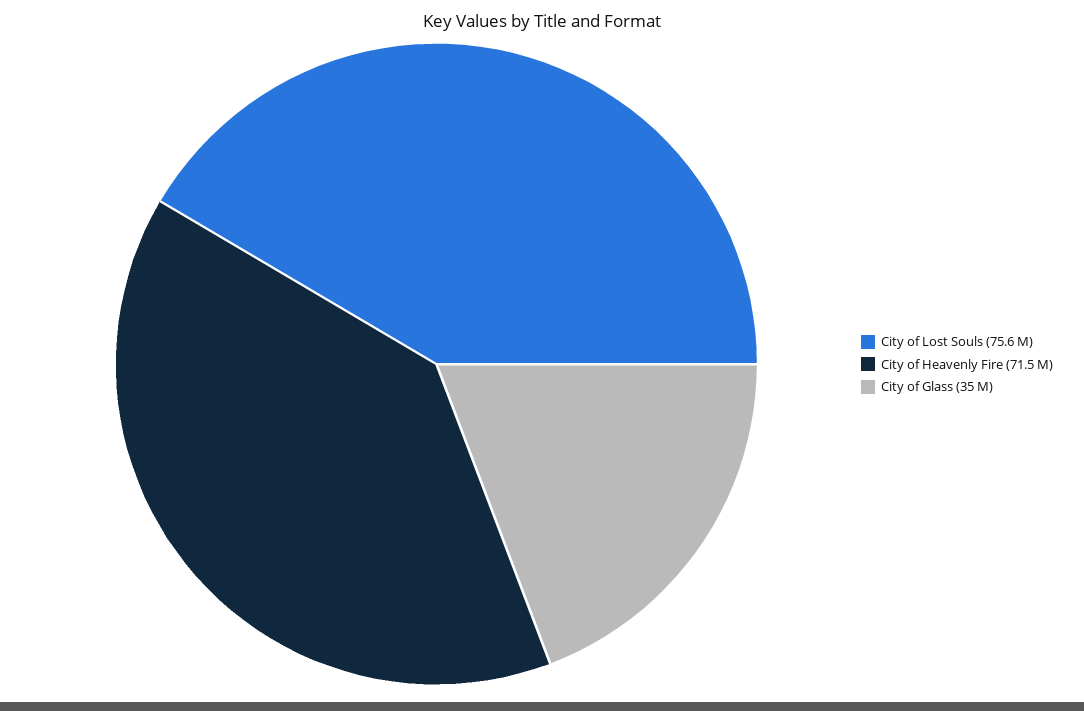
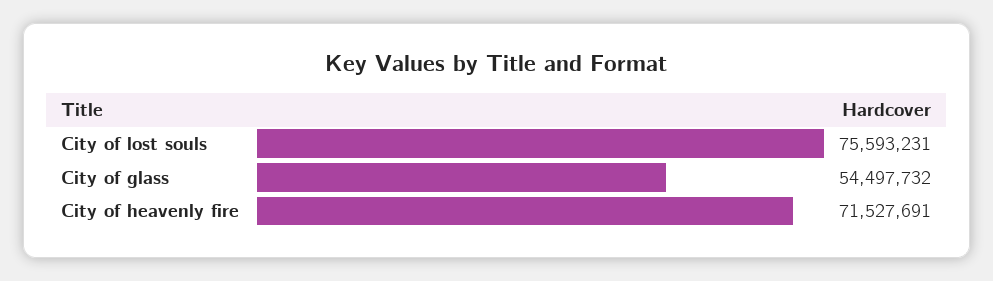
  {
    "City of Lost Souls": 75593231,
    "City of Heavenly Fire": 71527691,
-   "City of Glass": 35000000
+   "City of Glass": 54497732
  }

